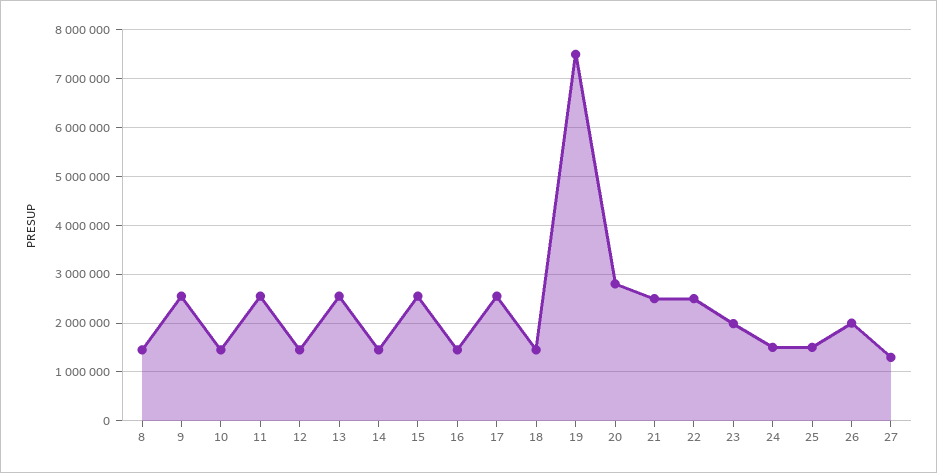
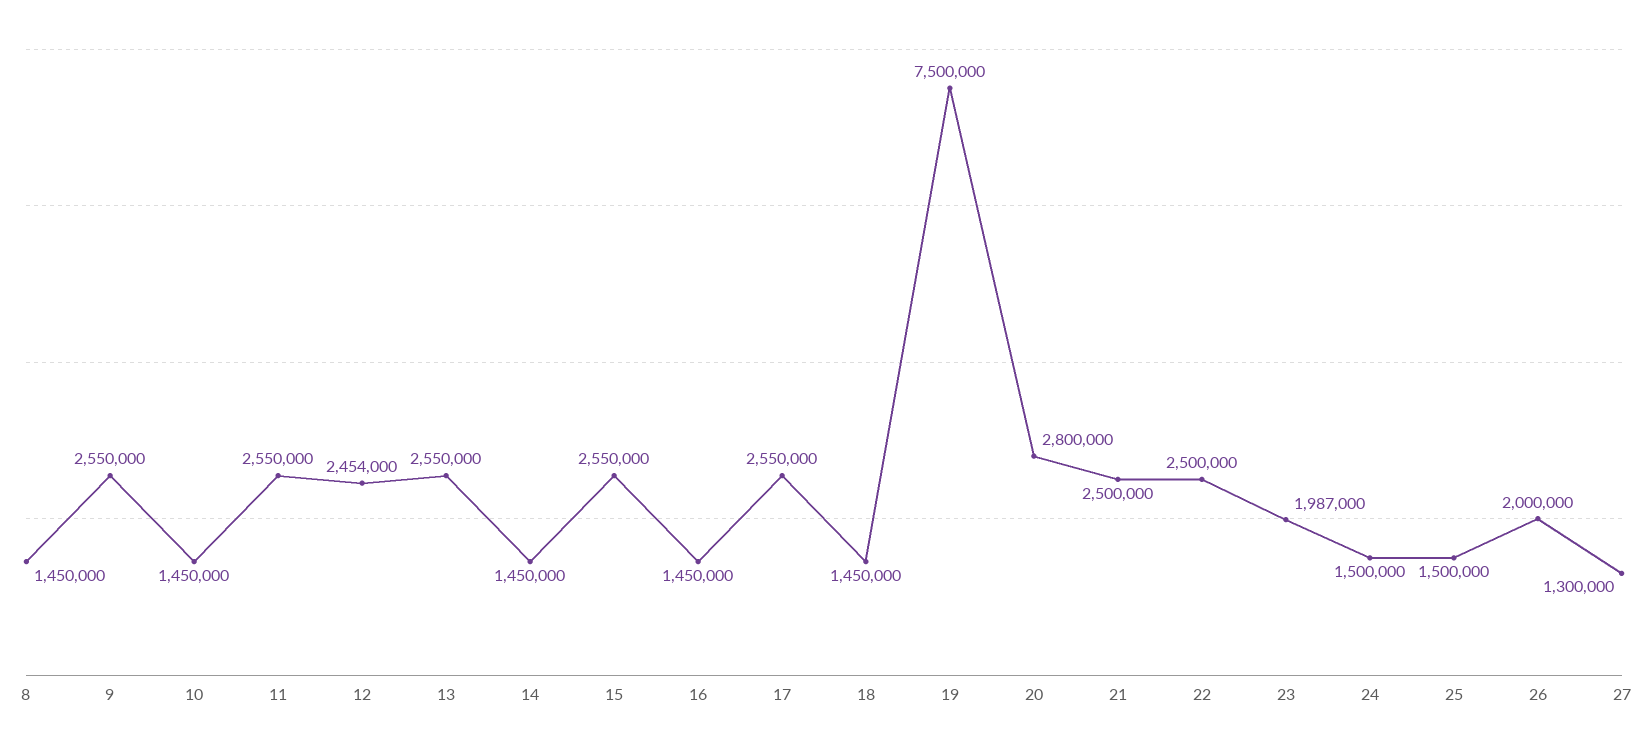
  {
    "8": 1450000,
    "9": 2550000,
    "10": 1450000,
    "11": 2550000,
-   "12": 1400000,
+   "12": 2454000,
    "13": 2550000,
    "14": 1450000,
    "15": 2550000,
    "16": 1450000,
    "17": 2550000,
    "18": 1450000,
    "19": 7500000,
    "20": 2800000,
    "21": 2500000,
    "22": 2500000,
    "23": 1987000,
    "24": 1500000,
    "25": 1500000,
    "26": 2000000,
    "27": 1300000
  }

